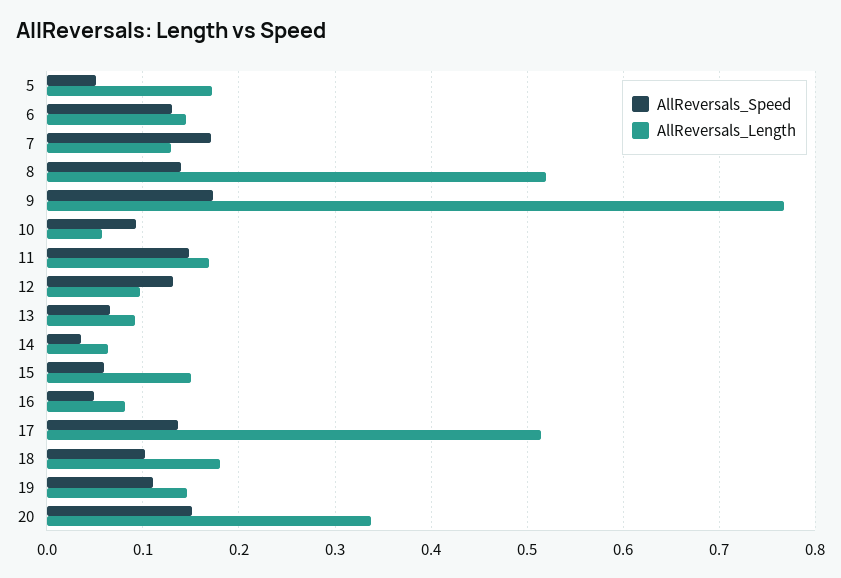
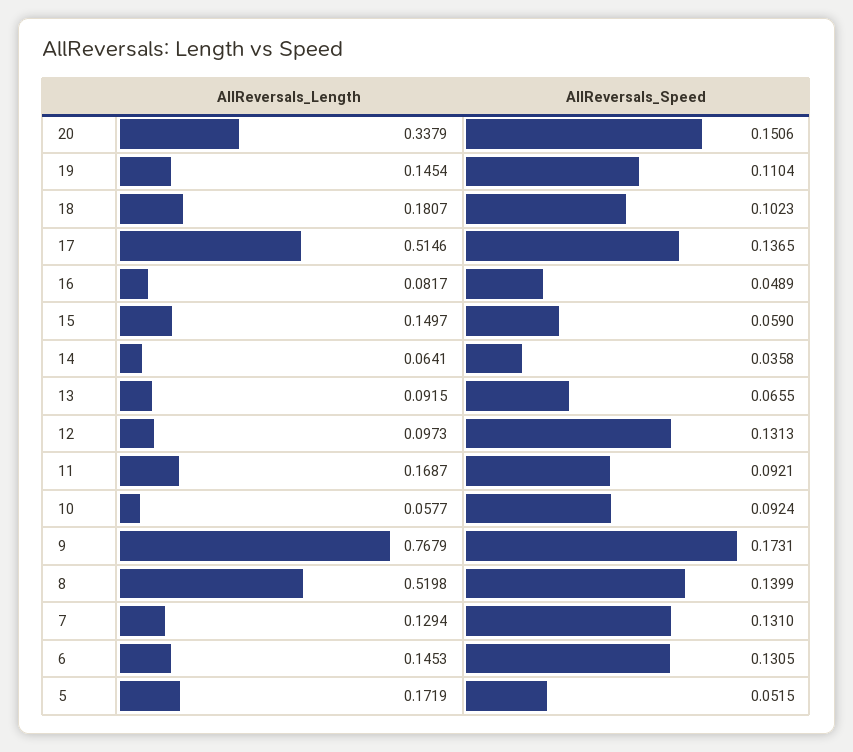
  {
    "AllReversals_Speed": {
      "5": 0.0515,
      "6": 0.1305,
-     "7": 0.17,
+     "7": 0.131,
      "8": 0.1399,
      "9": 0.1731,
      "10": 0.0924,
-     "11": 0.15,
+     "11": 0.0921,
      "12": 0.1313,
      "13": 0.0655,
      "14": 0.0358,
      "15": 0.059,
      "16": 0.0489,
      "17": 0.1365,
      "18": 0.1023,
      "19": 0.1104,
      "20": 0.1506
    },
    "AllReversals_Length": {
      "5": 0.1719,
      "6": 0.1453,
      "7": 0.1294,
      "8": 0.5198,
      "9": 0.7679,
      "10": 0.0577,
      "11": 0.1687,
      "12": 0.0973,
      "13": 0.0915,
      "14": 0.0641,
      "15": 0.1497,
      "16": 0.0817,
      "17": 0.5146,
      "18": 0.1807,
      "19": 0.1454,
      "20": 0.3379
    }
  }

